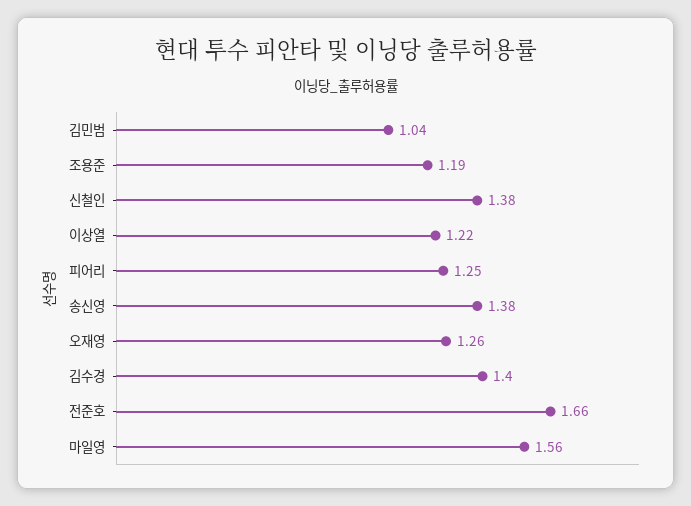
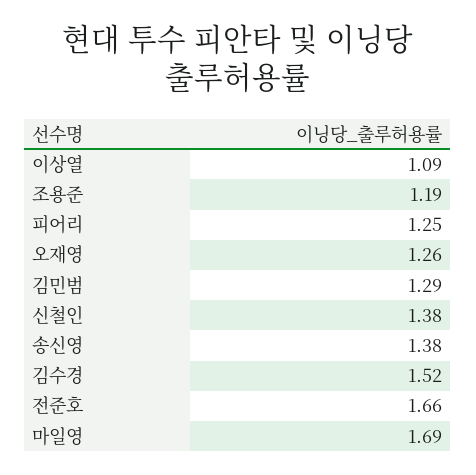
  {
-   "김민범": 1.04,
+   "김민범": 1.29,
    "조용준": 1.19,
    "신철인": 1.38,
-   "이상열": 1.22,
+   "이상열": 1.09,
    "피어리": 1.25,
    "송신영": 1.38,
    "오재영": 1.26,
-   "김수경": 1.4,
+   "김수경": 1.52,
    "전준호": 1.66,
-   "마일영": 1.56
+   "마일영": 1.69
  }

